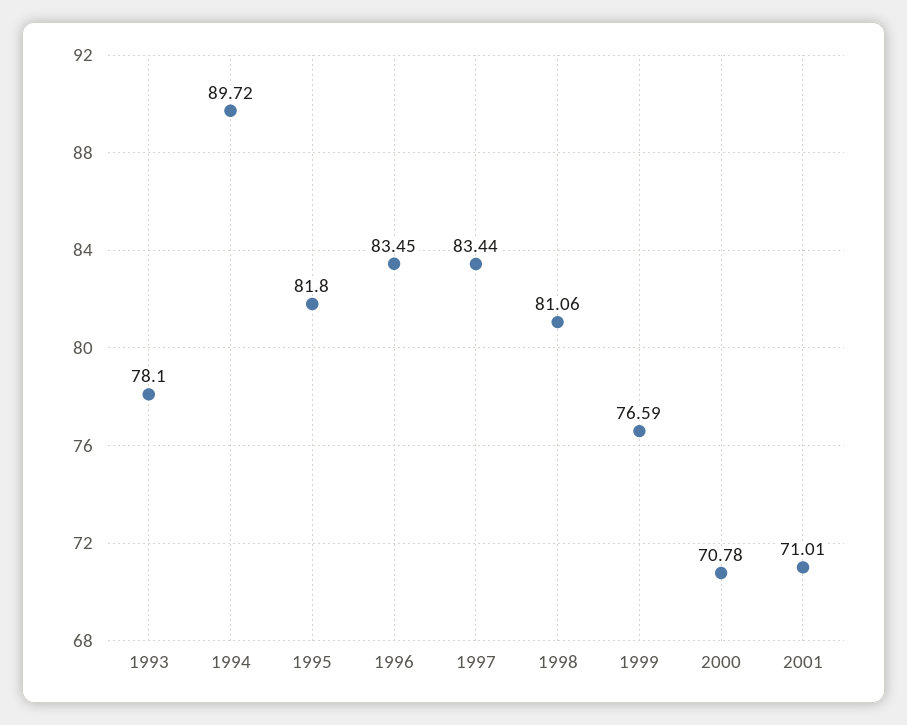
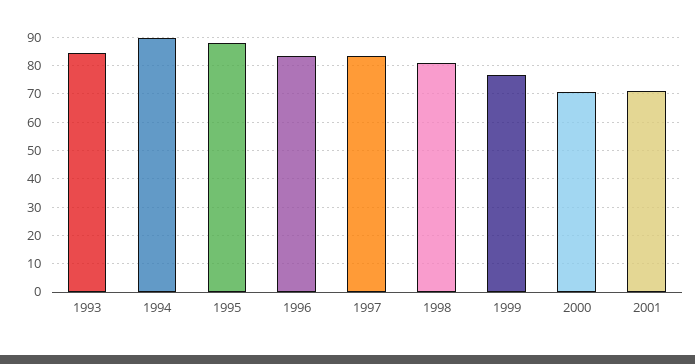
  {
-   "1993": 78.1,
+   "1993": 85,
    "1994": 89.72,
-   "1995": 81.8,
+   "1995": 87.5,
    "1996": 83.45,
    "1997": 83.44,
    "1998": 81.06,
    "1999": 76.59,
    "2000": 70.78,
    "2001": 71.01
  }

